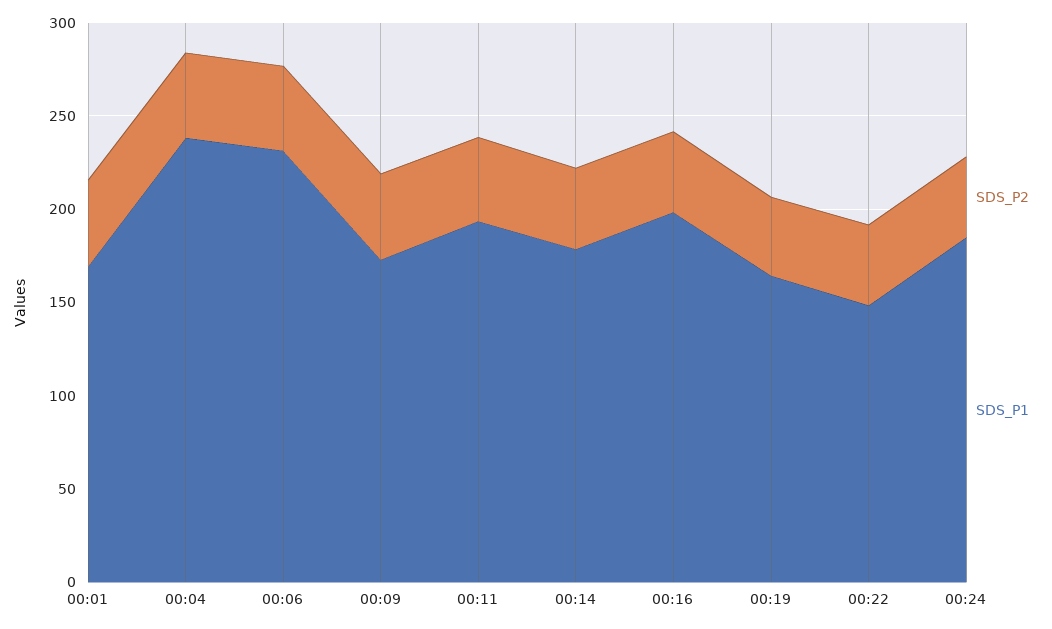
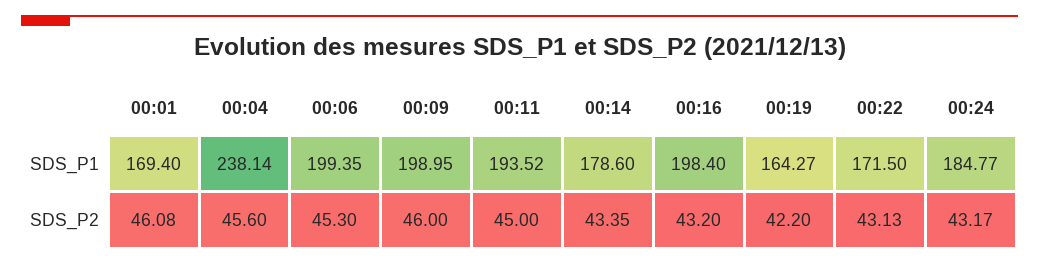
  {
    "SDS_P2": {
      "00:01": 46.08,
      "00:04": 45.6,
      "00:06": 45.3,
      "00:09": 46,
      "00:11": 45,
      "00:14": 43.35,
      "00:16": 43.2,
      "00:19": 42.2,
      "00:22": 43.13,
      "00:24": 43.17
    },
    "SDS_P1": {
      "00:01": 169.4,
      "00:04": 238.14,
-     "00:06": 230,
+     "00:06": 199.35,
-     "00:09": 170,
+     "00:09": 198.95,
      "00:11": 193.52,
      "00:14": 178.6,
      "00:16": 198.4,
      "00:19": 164.27,
-     "00:22": 150,
+     "00:22": 171.5,
      "00:24": 184.77
    }
  }

